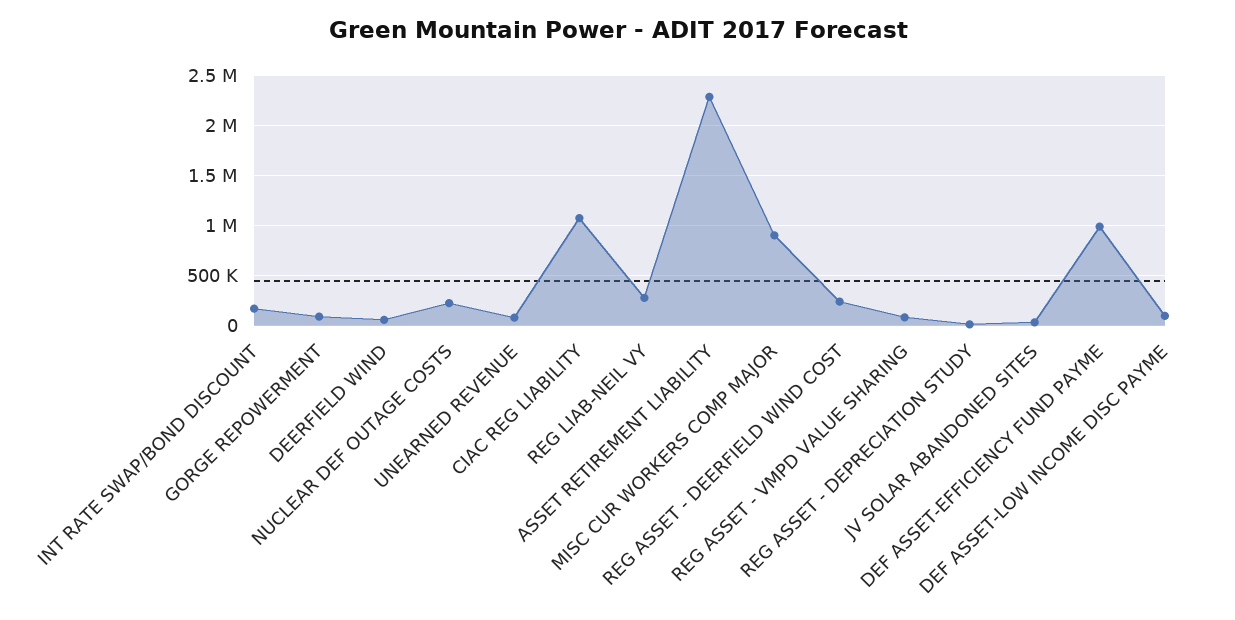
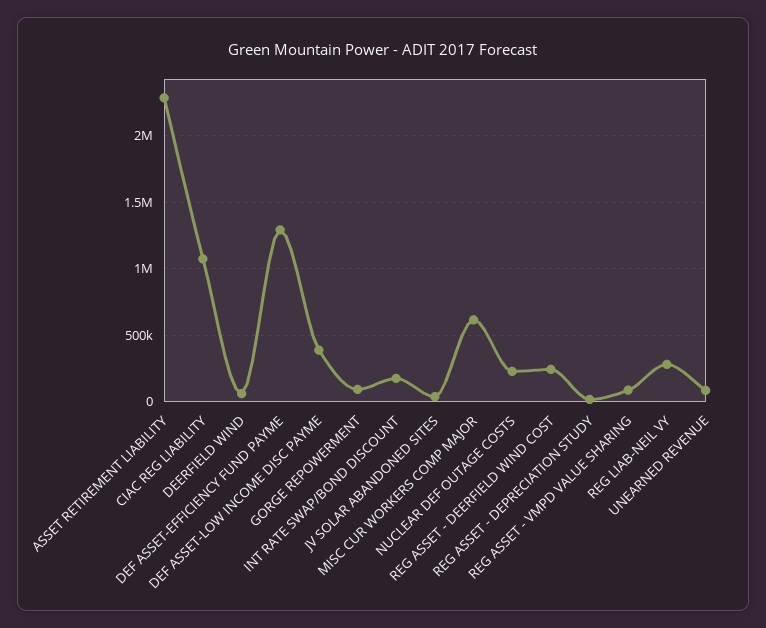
  {
    "INT RATE SWAP/BOND DISCOUNT": 150000,
    "GORGE REPOWERMENT": 100000,
    "DEERFIELD WIND": 50000,
    "NUCLEAR DEF OUTAGE COSTS": 250000,
    "UNEARNED REVENUE": 100000,
    "CIAC REG LIABILITY": 1050000,
    "REG LIAB-NEIL VY": 300000,
    "ASSET RETIREMENT LIABILITY": 2300000,
-   "MISC CUR WORKERS COMP MAJOR": 900000,
+   "MISC CUR WORKERS COMP MAJOR": 600000,
    "REG ASSET - DEERFIELD WIND COST": 250000,
    "REG ASSET - VMPD VALUE SHARING": 100000,
    "REG ASSET - DEPRECIATION STUDY": 0,
    "JV SOLAR ABANDONED SITES": 50000,
-   "DEF ASSET-EFFICIENCY FUND PAYME": 1000000,
+   "DEF ASSET-EFFICIENCY FUND PAYME": 1300000,
-   "DEF ASSET-LOW INCOME DISC PAYME": 100000
+   "DEF ASSET-LOW INCOME DISC PAYME": 400000
  }

